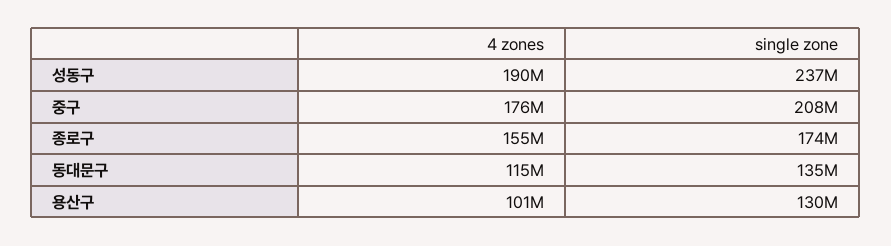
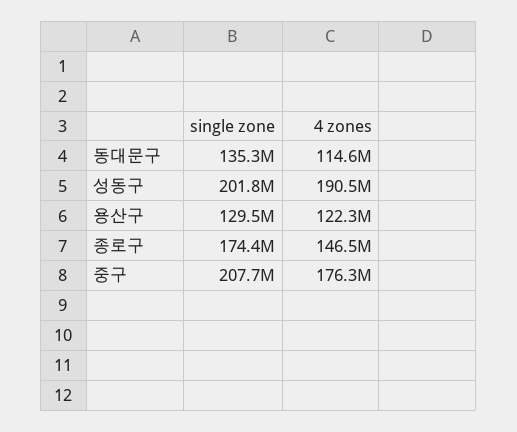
  {
    "4 zones": {
      "성동구": 190500000,
      "중구": 176300000,
-     "종로구": 155000000,
+     "종로구": 146500000,
      "동대문구": 114600000,
-     "용산구": 101000000
+     "용산구": 122300000
    },
    "single zone": {
-     "성동구": 237000000,
+     "성동구": 201800000,
      "중구": 207700000,
      "종로구": 174400000,
      "동대문구": 135300000,
      "용산구": 129500000
    }
  }

